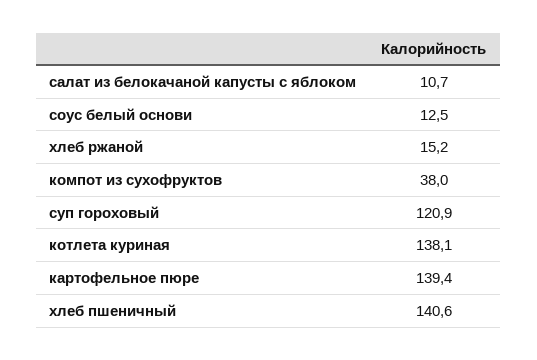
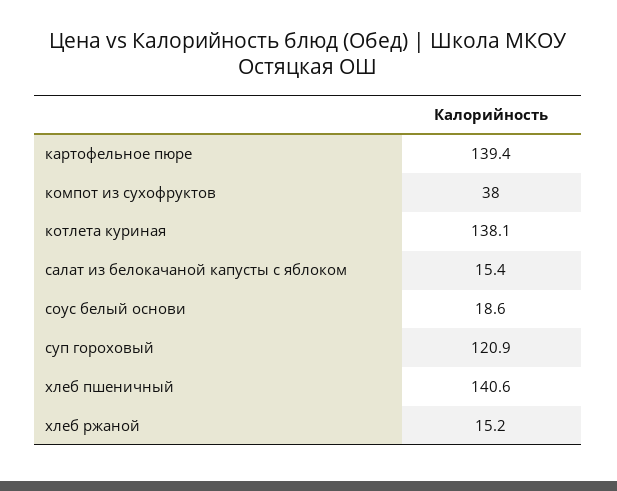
  {
-   "салат из белокачаной капусты с яблоком": 10.7,
+   "салат из белокачаной капусты с яблоком": 15.4,
-   "соус белый основи": 12.5,
+   "соус белый основи": 18.6,
    "хлеб ржаной": 15.2,
    "компот из сухофруктов": 38,
    "суп гороховый": 120.9,
    "котлета куриная": 138.1,
    "картофельное пюре": 139.4,
    "хлеб пшеничный": 140.6
  }

